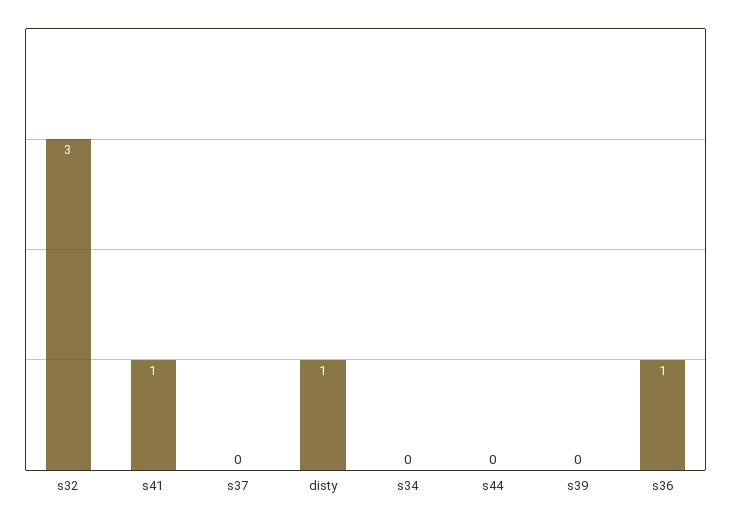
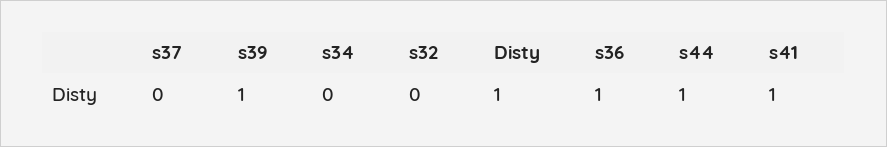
  {
-   "s32": 3,
+   "s32": 0,
    "s41": 1,
    "s37": 0,
    "disty": 1,
    "s34": 0,
-   "s44": 0,
+   "s44": 1,
-   "s39": 0,
+   "s39": 1,
    "s36": 1
  }

